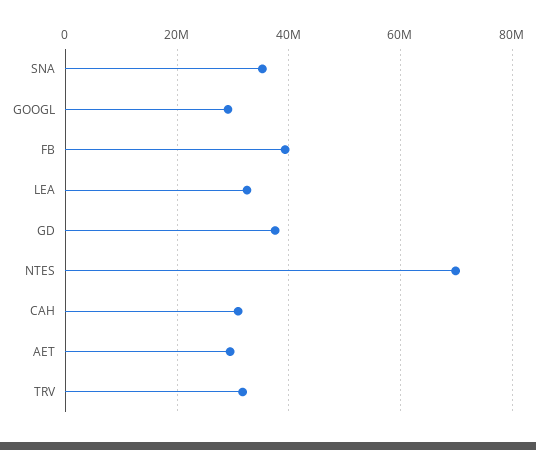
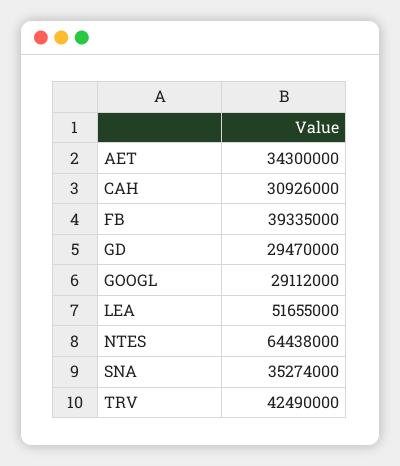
  {
    "SNA": 35274000,
    "GOOGL": 29112000,
    "FB": 39335000,
-   "LEA": 32000000,
+   "LEA": 51655000,
-   "GD": 38000000,
+   "GD": 29470000,
-   "NTES": 70000000,
+   "NTES": 64438000,
    "CAH": 30926000,
-   "AET": 30000000,
+   "AET": 34300000,
-   "TRV": 32000000
+   "TRV": 42490000
  }

